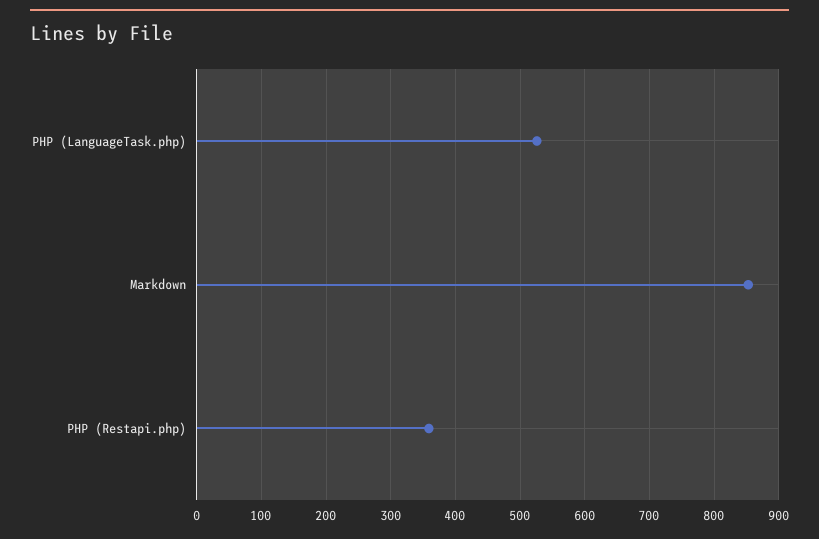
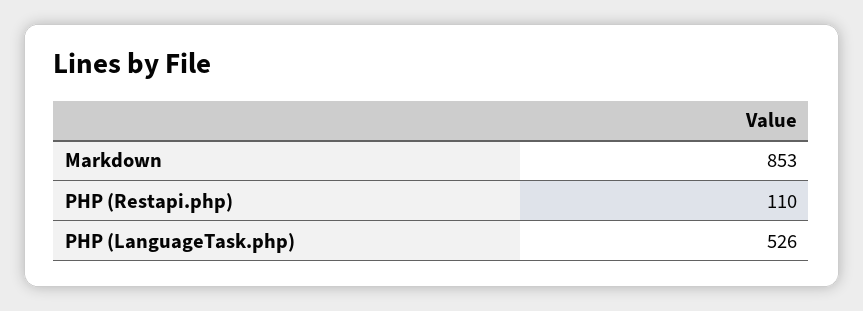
  {
    "PHP (LanguageTask.php)": 526,
    "Markdown": 853,
-   "PHP (Restapi.php)": 360
+   "PHP (Restapi.php)": 110
  }

